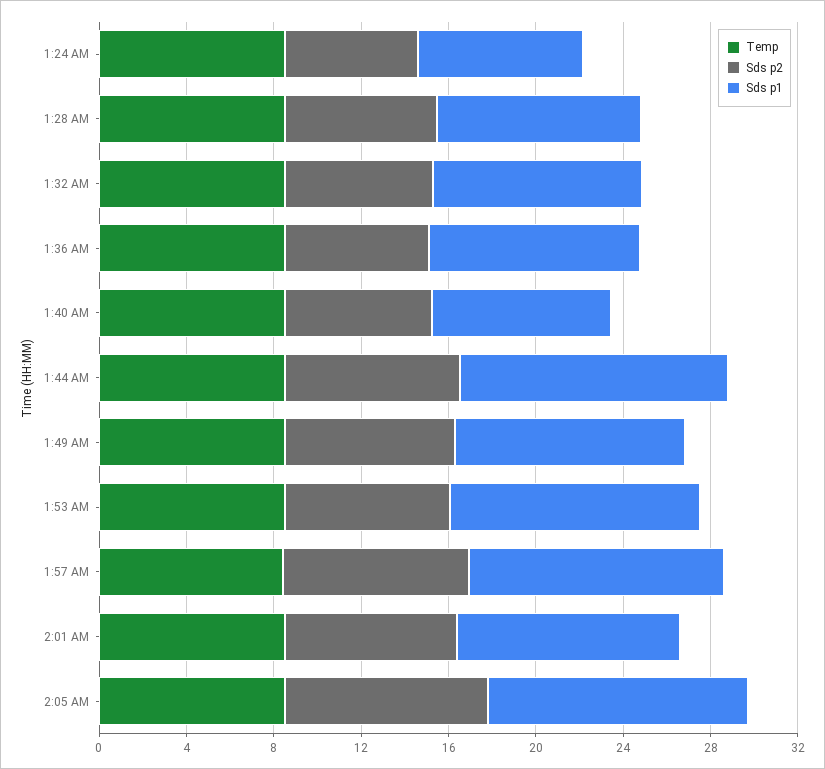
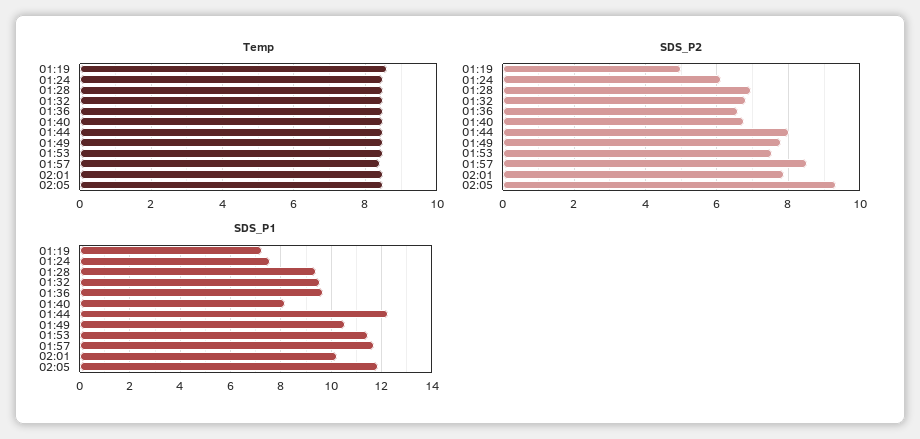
  {
    "Temp": {
      "1:24 AM": 8.5,
      "1:28 AM": 8.5,
      "1:32 AM": 8.5,
      "1:36 AM": 8.5,
      "1:40 AM": 8.5,
      "1:44 AM": 8.5,
      "1:49 AM": 8.5,
      "1:53 AM": 8.5,
      "1:57 AM": 8.5,
      "2:01 AM": 8.5,
-     "2:05 AM": 8.5
+     "2:05 AM": 8.5,
+     "01:19": 8.5
    },
    "Sds p2": {
      "1:24 AM": 6.2,
      "1:28 AM": 7,
      "1:32 AM": 6.8,
      "1:36 AM": 6.6,
      "1:40 AM": 6.8,
      "1:44 AM": 8,
      "1:49 AM": 7.8,
      "1:53 AM": 7.6,
      "1:57 AM": 8.6,
      "2:01 AM": 7.8,
-     "2:05 AM": 9.4
+     "2:05 AM": 9.4,
+     "01:19": 5
    },
    "Sds p1": {
      "1:24 AM": 7.5,
      "1:28 AM": 9.5,
      "1:32 AM": 9.5,
      "1:36 AM": 9.75,
      "1:40 AM": 8.25,
      "1:44 AM": 12.25,
      "1:49 AM": 10.5,
      "1:53 AM": 11.5,
      "1:57 AM": 11.75,
      "2:01 AM": 10.25,
-     "2:05 AM": 12
+     "2:05 AM": 12,
+     "01:19": 7.25
    }
  }

